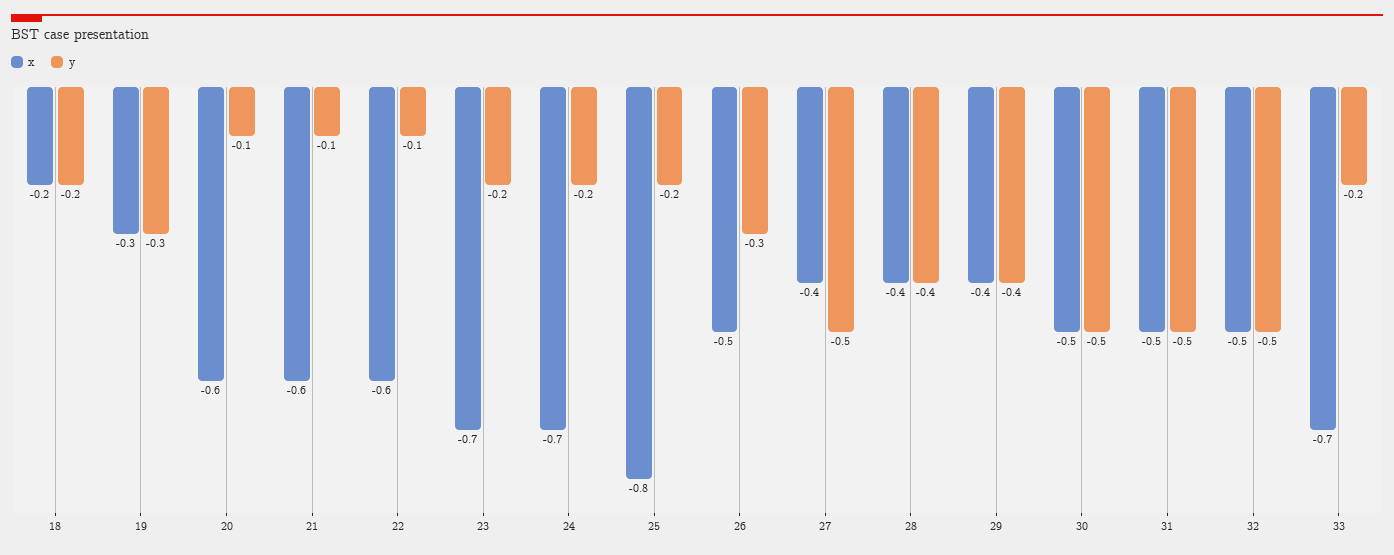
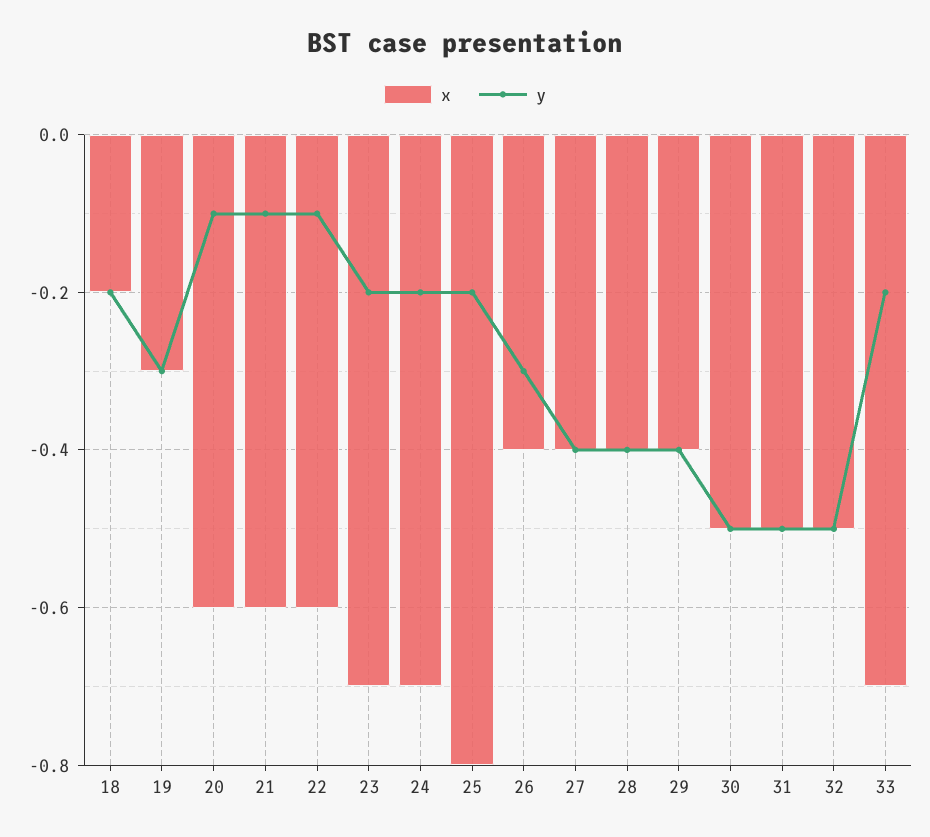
  {
    "x": {
      "18": -0.2,
      "19": -0.3,
      "20": -0.6,
      "21": -0.6,
      "22": -0.6,
      "23": -0.7,
      "24": -0.7,
      "25": -0.8,
-     "26": -0.5,
+     "26": -0.4,
      "27": -0.4,
      "28": -0.4,
      "29": -0.4,
      "30": -0.5,
      "31": -0.5,
      "32": -0.5,
      "33": -0.7
    },
    "y": {
      "18": -0.2,
      "19": -0.3,
      "20": -0.1,
      "21": -0.1,
      "22": -0.1,
      "23": -0.2,
      "24": -0.2,
      "25": -0.2,
      "26": -0.3,
-     "27": -0.5,
+     "27": -0.4,
      "28": -0.4,
      "29": -0.4,
      "30": -0.5,
      "31": -0.5,
      "32": -0.5,
      "33": -0.2
    }
  }

